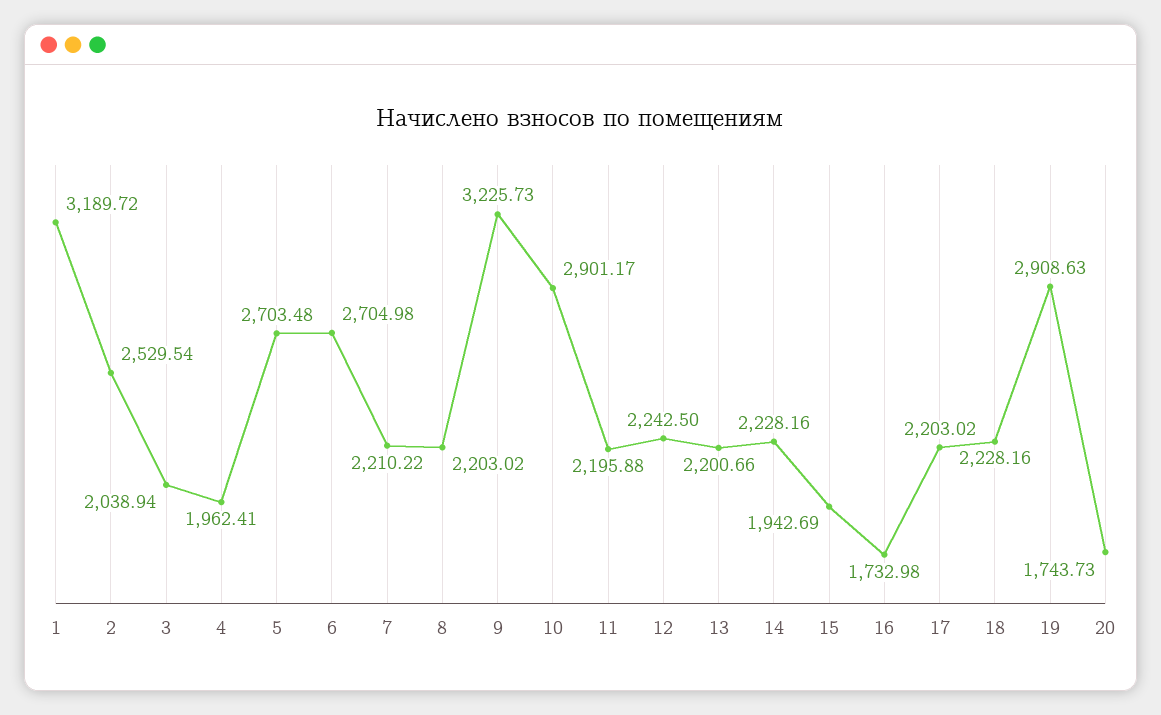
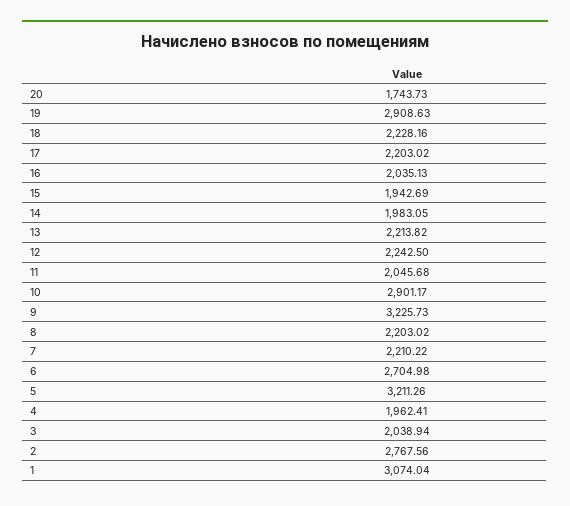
  {
-   "1": 3189.72,
+   "1": 3074.04,
-   "2": 2529.54,
+   "2": 2767.56,
    "3": 2038.94,
    "4": 1962.41,
-   "5": 2703.48,
+   "5": 3211.26,
    "6": 2704.98,
    "7": 2210.22,
    "8": 2203.02,
    "9": 3225.73,
    "10": 2901.17,
-   "11": 2195.88,
+   "11": 2045.68,
    "12": 2242.5,
-   "13": 2200.66,
+   "13": 2213.82,
-   "14": 2228.16,
+   "14": 1983.05,
    "15": 1942.69,
-   "16": 1732.98,
+   "16": 2035.13,
    "17": 2203.02,
    "18": 2228.16,
    "19": 2908.63,
    "20": 1743.73
  }

